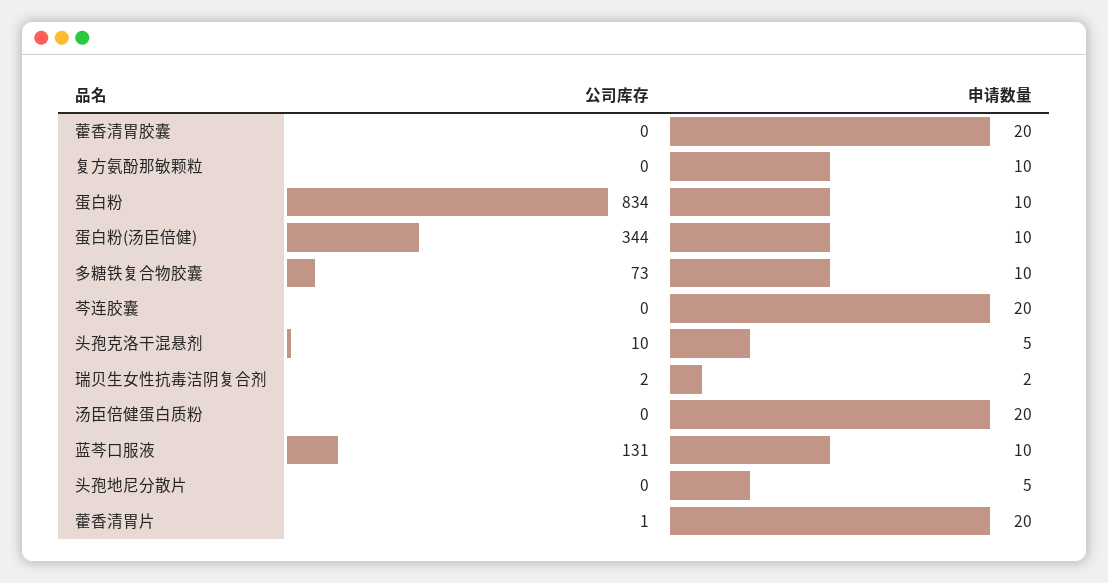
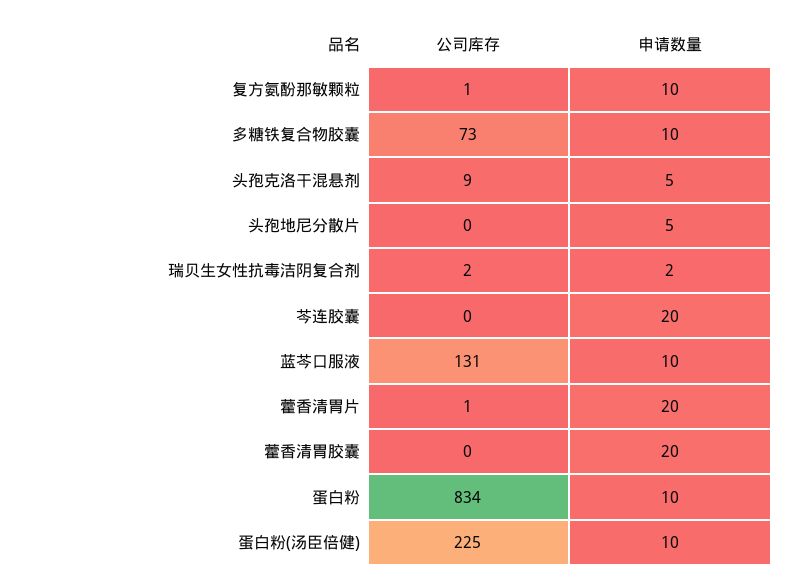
  {
    "公司库存": {
      "藿香清胃胶囊": 0,
-     "复方氨酚那敏颗粒": 0,
+     "复方氨酚那敏颗粒": 1,
      "蛋白粉": 834,
-     "蛋白粉(汤臣倍健)": 344,
+     "蛋白粉(汤臣倍健)": 225,
      "多糖铁复合物胶囊": 73,
      "芩连胶囊": 0,
-     "头孢克洛干混悬剂": 10,
+     "头孢克洛干混悬剂": 9,
      "瑞贝生女性抗毒洁阴复合剂": 2,
-     "汤臣倍健蛋白质粉": 0,
      "蓝芩口服液": 131,
      "头孢地尼分散片": 0,
      "藿香清胃片": 1
    },
    "申请数量": {
      "藿香清胃胶囊": 20,
      "复方氨酚那敏颗粒": 10,
      "蛋白粉": 10,
      "蛋白粉(汤臣倍健)": 10,
      "多糖铁复合物胶囊": 10,
      "芩连胶囊": 20,
      "头孢克洛干混悬剂": 5,
      "瑞贝生女性抗毒洁阴复合剂": 2,
-     "汤臣倍健蛋白质粉": 20,
      "蓝芩口服液": 10,
      "头孢地尼分散片": 5,
      "藿香清胃片": 20
    }
  }

